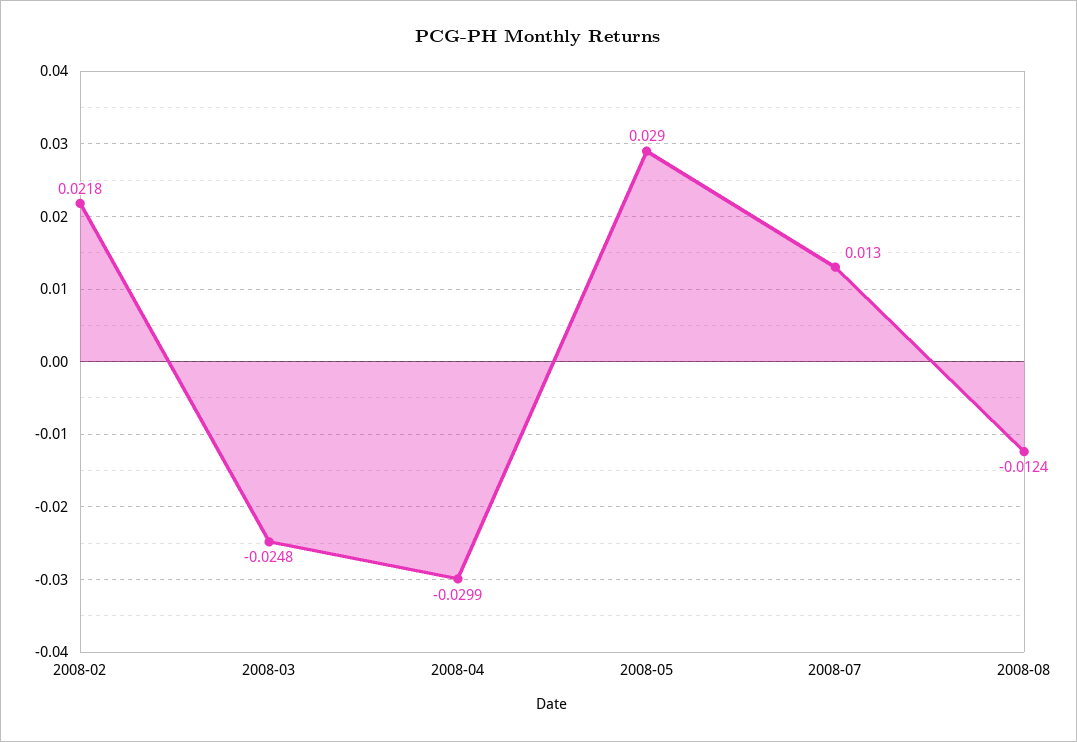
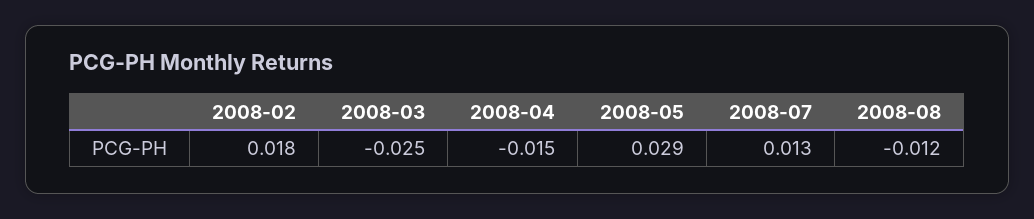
  {
-   "2008-02": 0.0218,
+   "2008-02": 0.018,
    "2008-03": -0.0248,
-   "2008-04": -0.0299,
+   "2008-04": -0.015,
    "2008-05": 0.029,
    "2008-07": 0.013,
    "2008-08": -0.0124
  }

